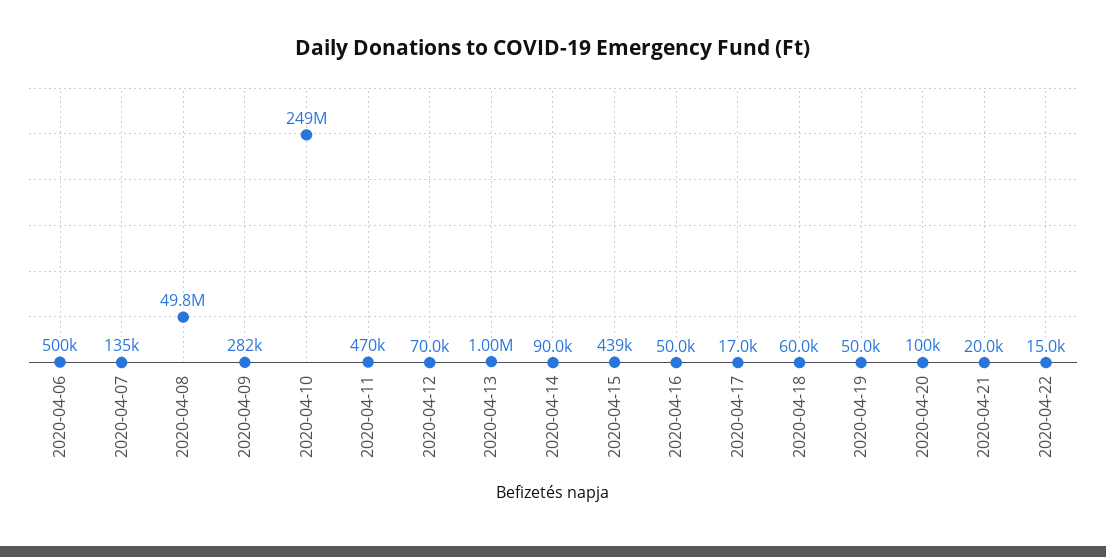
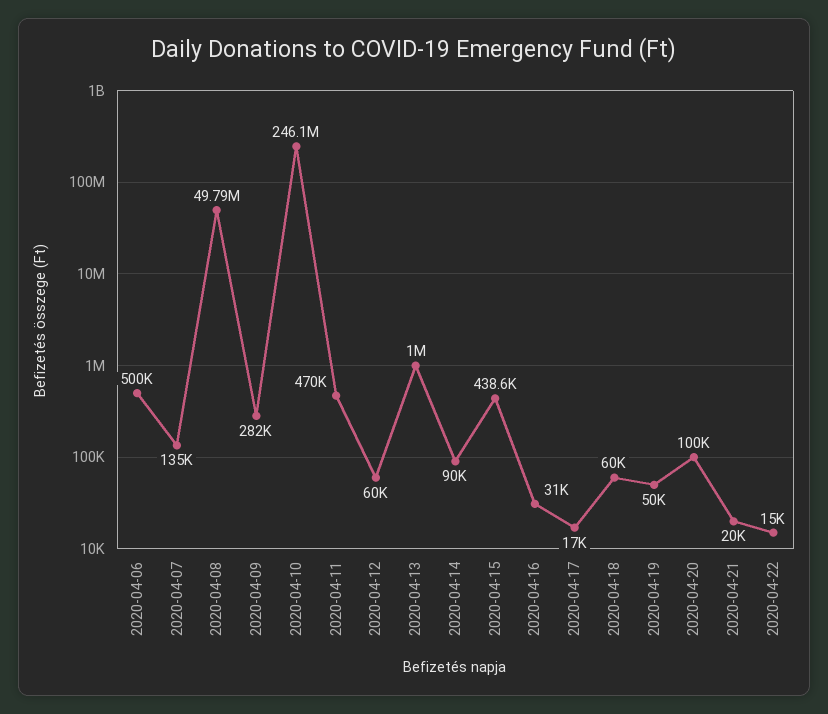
  {
    "2020-04-06": 500000,
    "2020-04-07": 135000,
    "2020-04-08": 49790000,
    "2020-04-09": 282000,
-   "2020-04-10": 249000000,
+   "2020-04-10": 246100000,
    "2020-04-11": 470000,
-   "2020-04-12": 70000,
+   "2020-04-12": 60000,
    "2020-04-13": 1000000,
    "2020-04-14": 90000,
    "2020-04-15": 438600,
-   "2020-04-16": 50000,
+   "2020-04-16": 31000,
    "2020-04-17": 17000,
    "2020-04-18": 60000,
    "2020-04-19": 50000,
    "2020-04-20": 100000,
    "2020-04-21": 20000,
    "2020-04-22": 15000
  }

